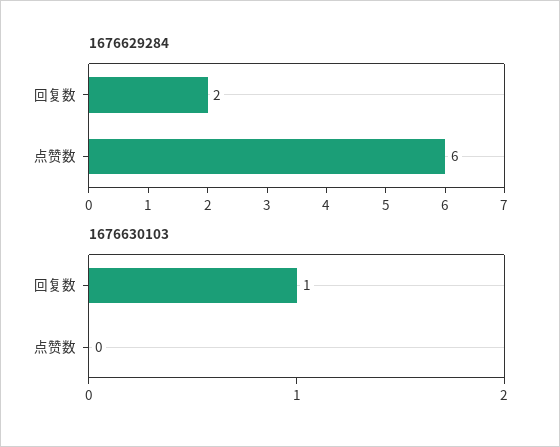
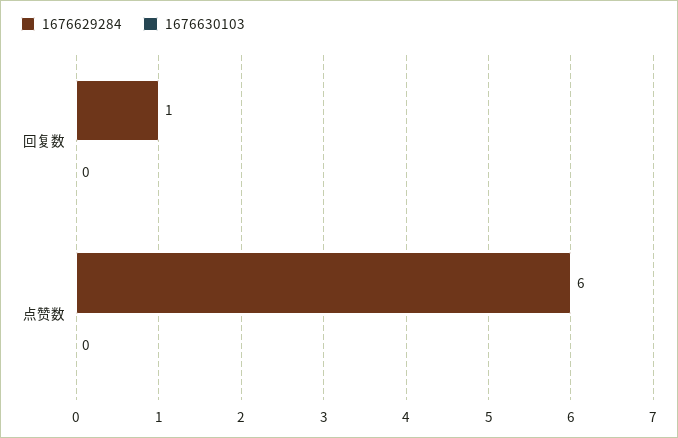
  {
    "1676629284": {
-     "回复数": 2,
+     "回复数": 1,
      "点赞数": 6
    },
    "1676630103": {
-     "回复数": 1,
+     "回复数": 0,
      "点赞数": 0
    }
  }

